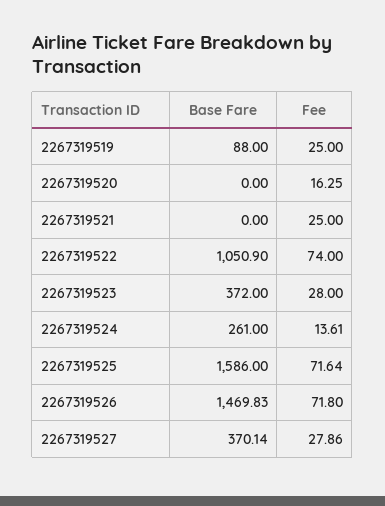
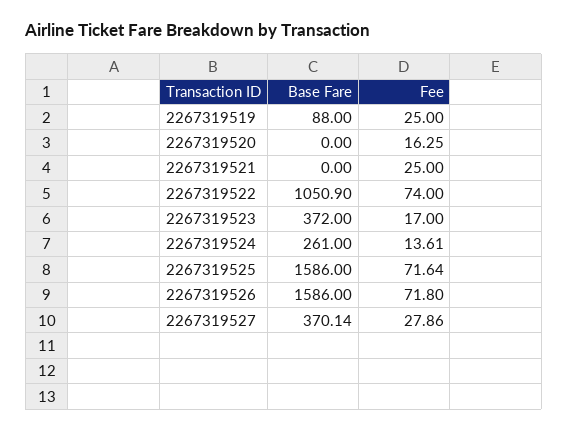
  {
    "Base Fare": {
      "2267319519": 88,
      "2267319520": 0,
      "2267319521": 0,
      "2267319522": 1050.9,
      "2267319523": 372,
      "2267319524": 261,
      "2267319525": 1586,
-     "2267319526": 1469.83,
+     "2267319526": 1586,
      "2267319527": 370.14
    },
    "Fee": {
      "2267319519": 25,
      "2267319520": 16.25,
      "2267319521": 25,
      "2267319522": 74,
-     "2267319523": 28,
+     "2267319523": 17,
      "2267319524": 13.61,
      "2267319525": 71.64,
      "2267319526": 71.8,
      "2267319527": 27.86
    }
  }

